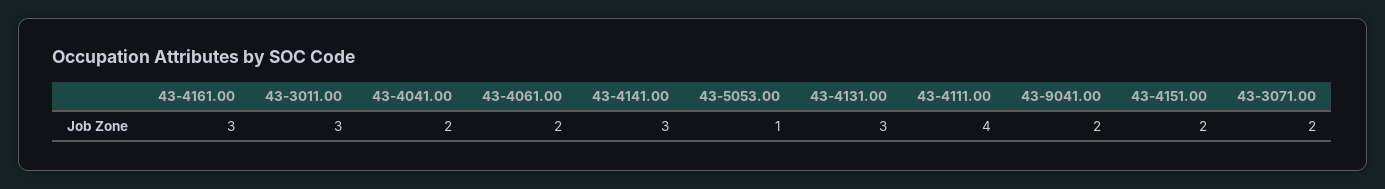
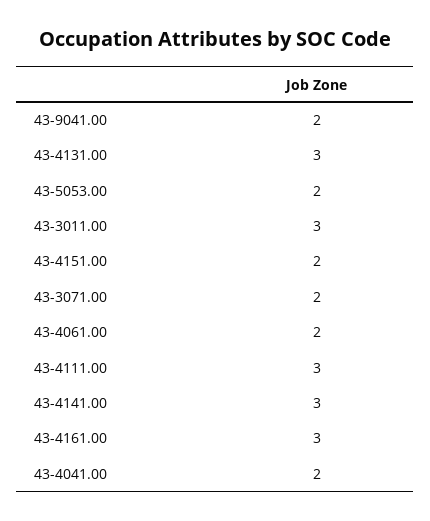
  {
    "43-4161.00": 3,
    "43-3011.00": 3,
    "43-4041.00": 2,
    "43-4061.00": 2,
    "43-4141.00": 3,
-   "43-5053.00": 1,
+   "43-5053.00": 2,
    "43-4131.00": 3,
-   "43-4111.00": 4,
+   "43-4111.00": 3,
    "43-9041.00": 2,
    "43-4151.00": 2,
    "43-3071.00": 2
  }

